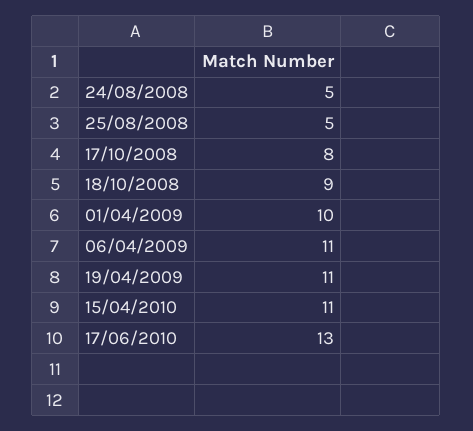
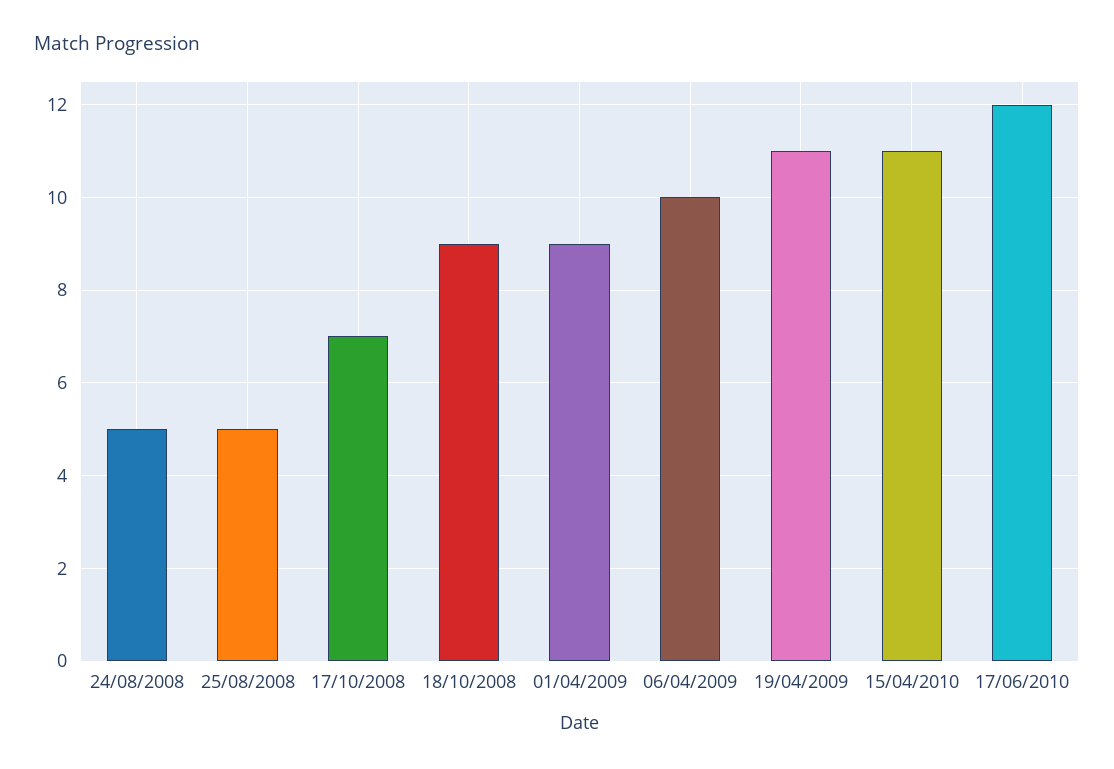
  {
    "24/08/2008": 5,
    "25/08/2008": 5,
-   "17/10/2008": 8,
+   "17/10/2008": 7,
    "18/10/2008": 9,
-   "01/04/2009": 10,
+   "01/04/2009": 9,
-   "06/04/2009": 11,
+   "06/04/2009": 10,
    "19/04/2009": 11,
    "15/04/2010": 11,
-   "17/06/2010": 13
+   "17/06/2010": 12
  }

